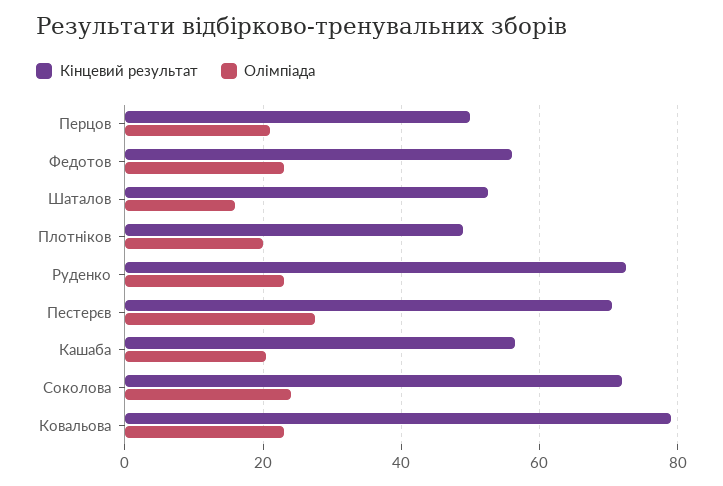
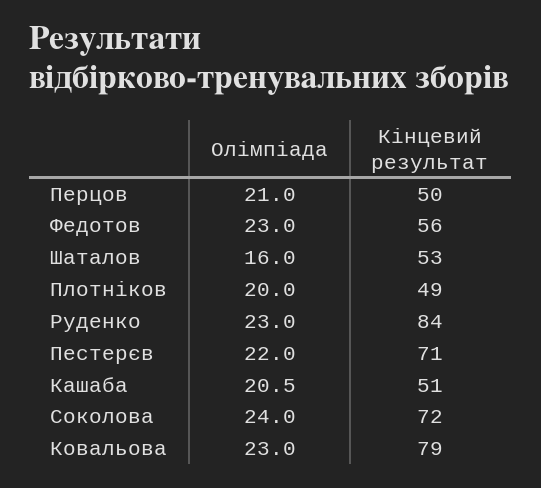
  {
    "Кінцевий результат": {
      "Перцов": 50,
      "Федотов": 56,
      "Шаталов": 53,
      "Плотніков": 49,
-     "Руденко": 72,
+     "Руденко": 84,
      "Пестерєв": 71,
-     "Кашаба": 56,
+     "Кашаба": 51,
      "Соколова": 72,
      "Ковальова": 79
    },
    "Олімпіада": {
      "Перцов": 21,
      "Федотов": 23,
      "Шаталов": 16,
      "Плотніков": 20,
      "Руденко": 23,
-     "Пестерєв": 28,
+     "Пестерєв": 22,
      "Кашаба": 20.5,
      "Соколова": 24,
      "Ковальова": 23
    }
  }

